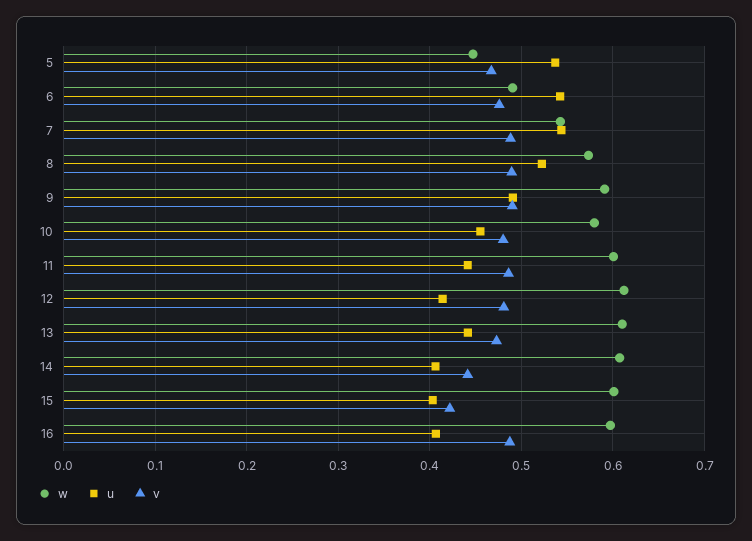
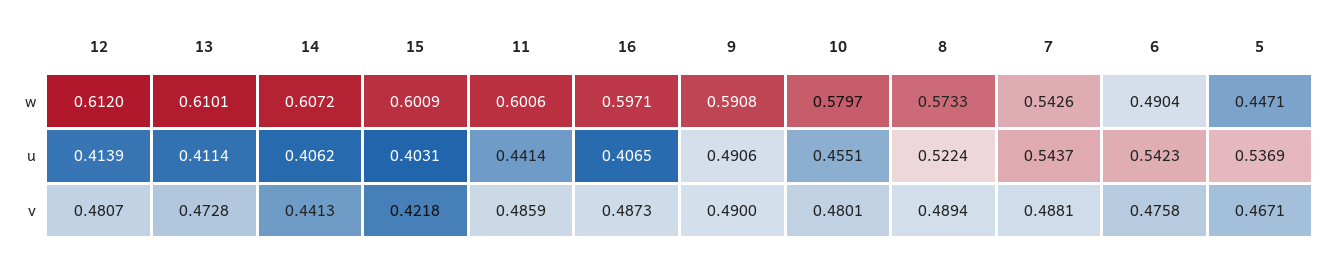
  {
    "w": {
      "5": 0.4471,
      "6": 0.4904,
      "7": 0.5426,
      "8": 0.5733,
      "9": 0.5908,
      "10": 0.5797,
      "11": 0.6006,
      "12": 0.612,
      "13": 0.6101,
      "14": 0.6072,
      "15": 0.6009,
      "16": 0.5971
    },
    "u": {
      "5": 0.5369,
      "6": 0.5423,
      "7": 0.5437,
      "8": 0.5224,
      "9": 0.4906,
      "10": 0.4551,
      "11": 0.4414,
      "12": 0.4139,
-     "13": 0.44,
+     "13": 0.4114,
      "14": 0.4062,
      "15": 0.4031,
      "16": 0.4065
    },
    "v": {
      "5": 0.4671,
      "6": 0.4758,
      "7": 0.4881,
      "8": 0.4894,
      "9": 0.49,
      "10": 0.4801,
      "11": 0.4859,
      "12": 0.4807,
      "13": 0.4728,
      "14": 0.4413,
      "15": 0.4218,
      "16": 0.4873
    }
  }

